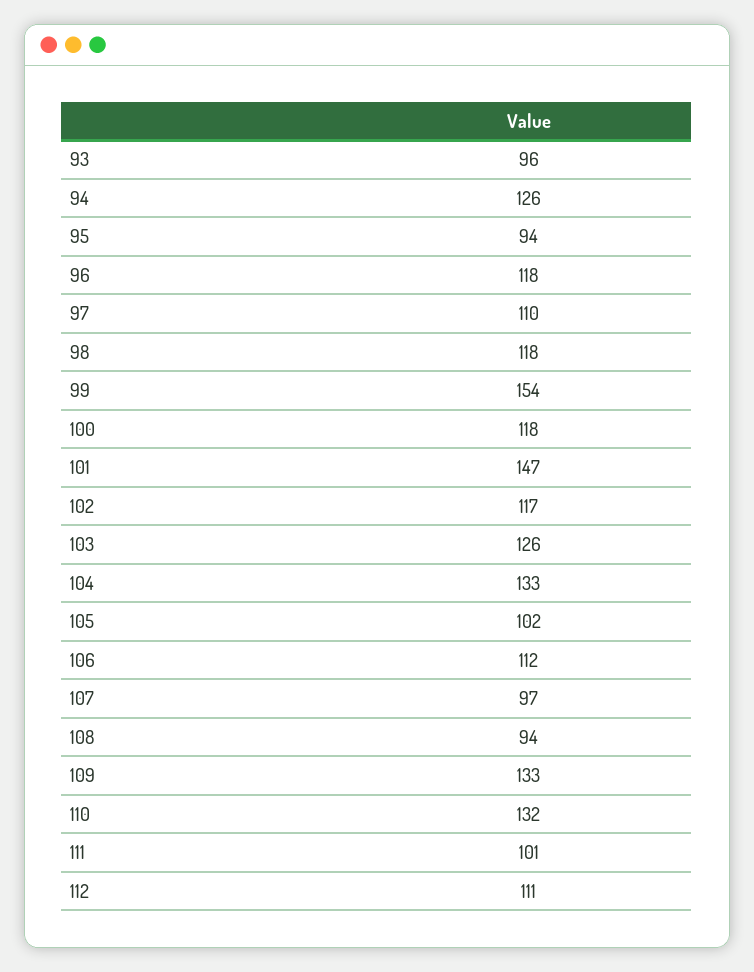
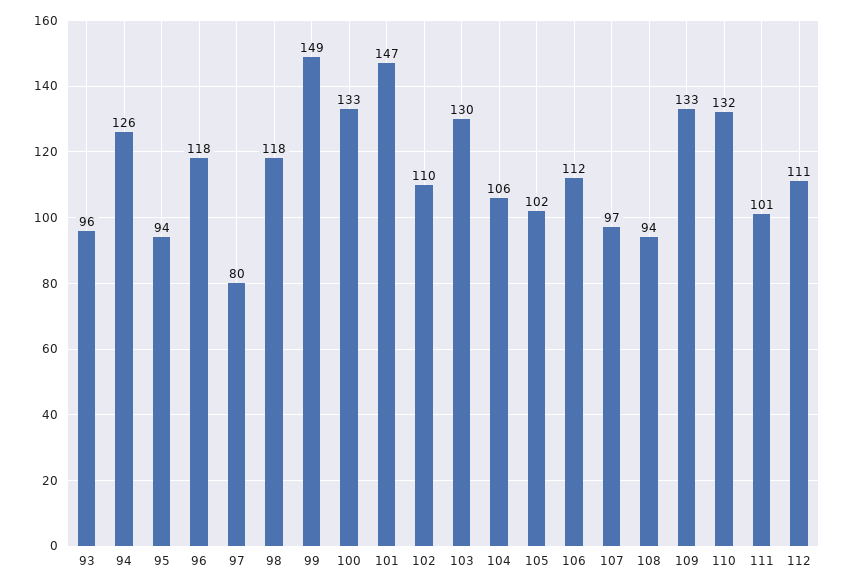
  {
    "93": 96,
    "94": 126,
    "95": 94,
    "96": 118,
-   "97": 110,
+   "97": 80,
    "98": 118,
-   "99": 154,
+   "99": 149,
-   "100": 118,
+   "100": 133,
    "101": 147,
-   "102": 117,
+   "102": 110,
-   "103": 126,
+   "103": 130,
-   "104": 133,
+   "104": 106,
    "105": 102,
    "106": 112,
    "107": 97,
    "108": 94,
    "109": 133,
    "110": 132,
    "111": 101,
    "112": 111
  }

